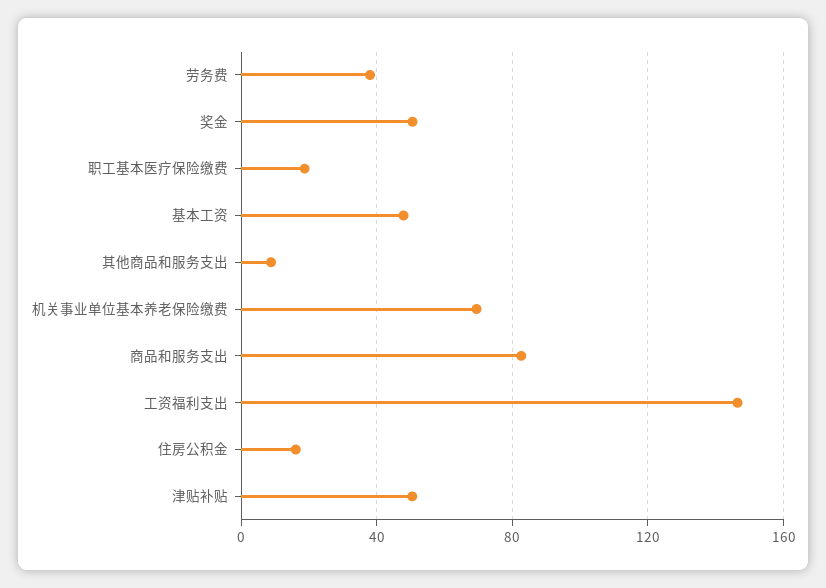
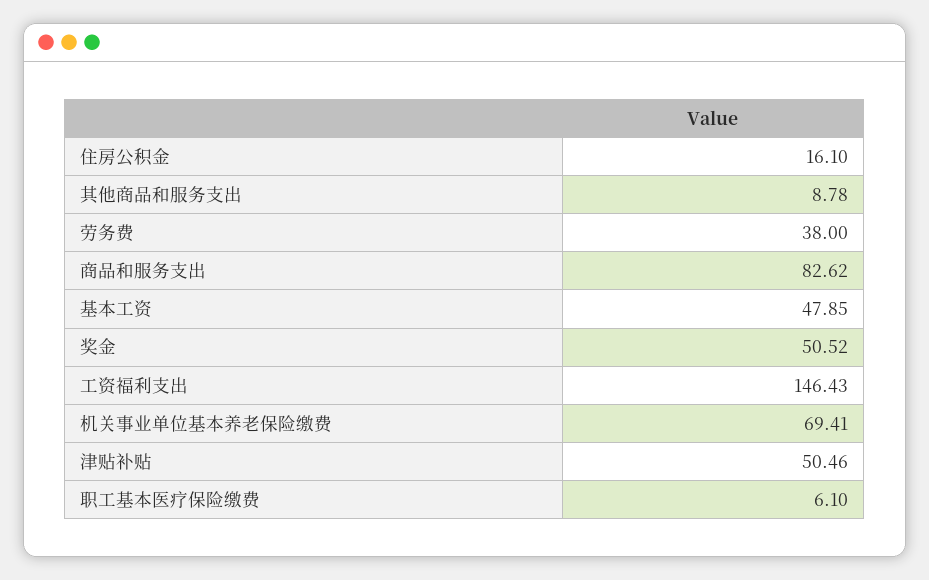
  {
    "劳务费": 38,
    "奖金": 50.52,
-   "职工基本医疗保险缴费": 20,
+   "职工基本医疗保险缴费": 6.1,
    "基本工资": 47.85,
    "其他商品和服务支出": 8.78,
    "机关事业单位基本养老保险缴费": 69.41,
    "商品和服务支出": 82.62,
    "工资福利支出": 146.43,
    "住房公积金": 16.1,
    "津贴补贴": 50.46
  }

